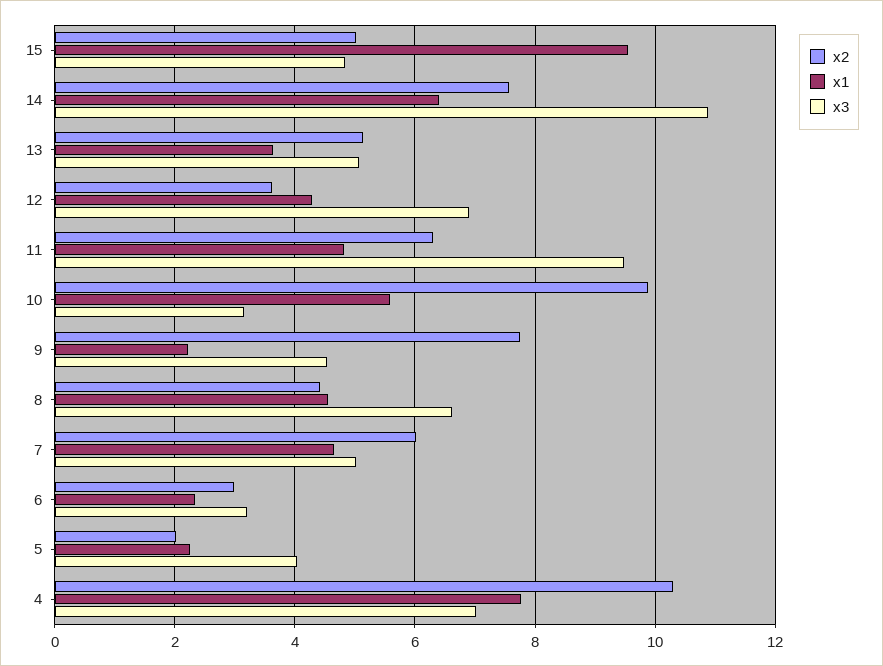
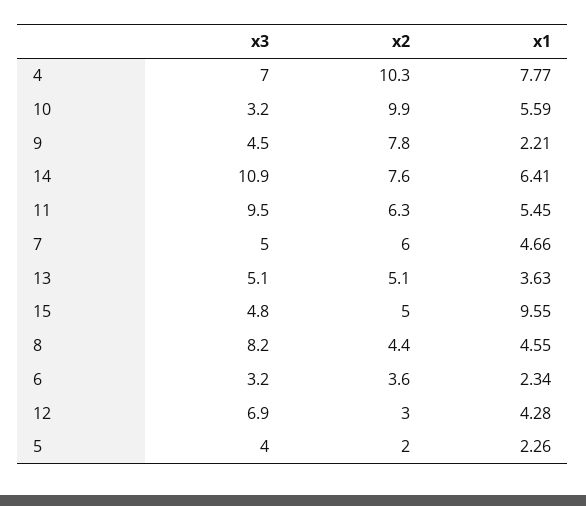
  {
    "x2": {
      "15": 5,
      "14": 7.6,
      "13": 5.1,
-     "12": 3.6,
+     "12": 3,
      "11": 6.3,
      "10": 9.9,
      "9": 7.8,
      "8": 4.4,
      "7": 6,
-     "6": 3,
+     "6": 3.6,
      "5": 2,
      "4": 10.3
    },
    "x1": {
      "15": 9.55,
      "14": 6.41,
      "13": 3.63,
      "12": 4.28,
-     "11": 4.8,
+     "11": 5.45,
      "10": 5.59,
      "9": 2.21,
      "8": 4.55,
      "7": 4.66,
      "6": 2.34,
      "5": 2.26,
      "4": 7.77
    },
    "x3": {
      "15": 4.8,
      "14": 10.9,
      "13": 5.1,
      "12": 6.9,
      "11": 9.5,
      "10": 3.2,
      "9": 4.5,
-     "8": 6.6,
+     "8": 8.2,
      "7": 5,
      "6": 3.2,
      "5": 4,
      "4": 7
    }
  }

